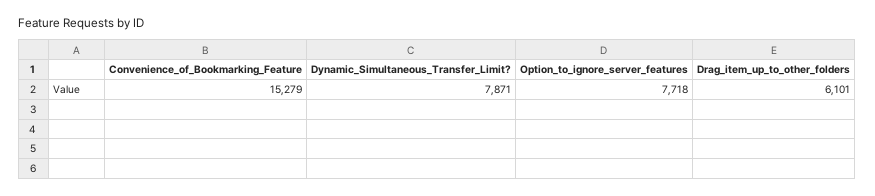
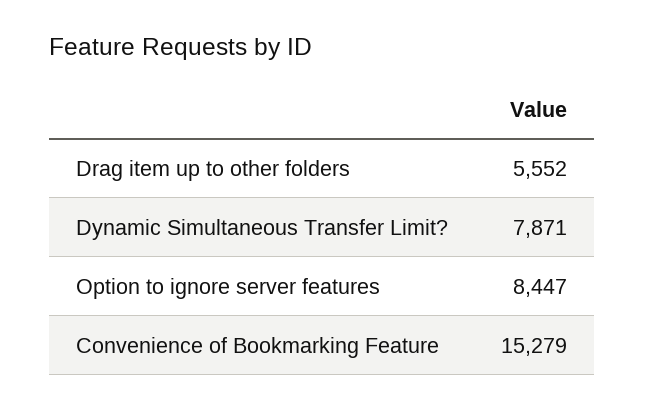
  {
    "Convenience_of_Bookmarking_Feature": 15279,
    "Dynamic_Simultaneous_Transfer_Limit?": 7871,
-   "Option_to_ignore_server_features": 7718,
+   "Option_to_ignore_server_features": 8447,
-   "Drag_item_up_to_other_folders": 6101
+   "Drag_item_up_to_other_folders": 5552
  }

